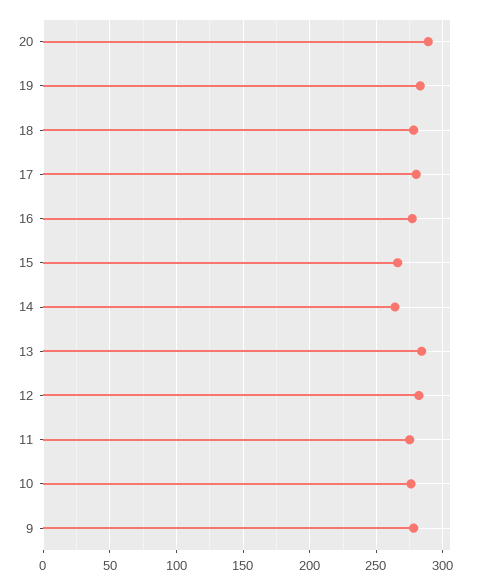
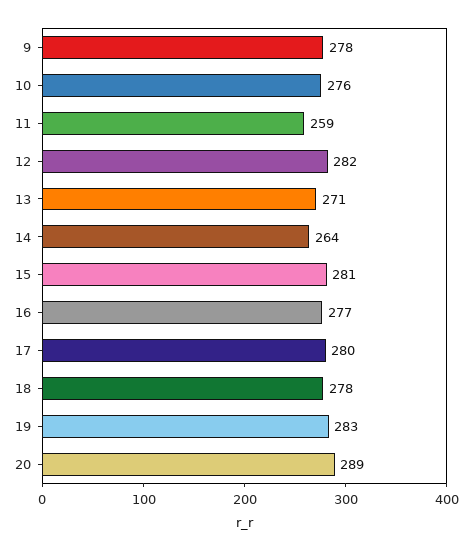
  {
    "20": 289,
    "19": 283,
    "18": 278,
    "17": 280,
    "16": 277,
-   "15": 265,
+   "15": 281,
    "14": 264,
-   "13": 285,
+   "13": 271,
    "12": 282,
-   "11": 275,
+   "11": 259,
    "10": 276,
    "9": 278
  }

